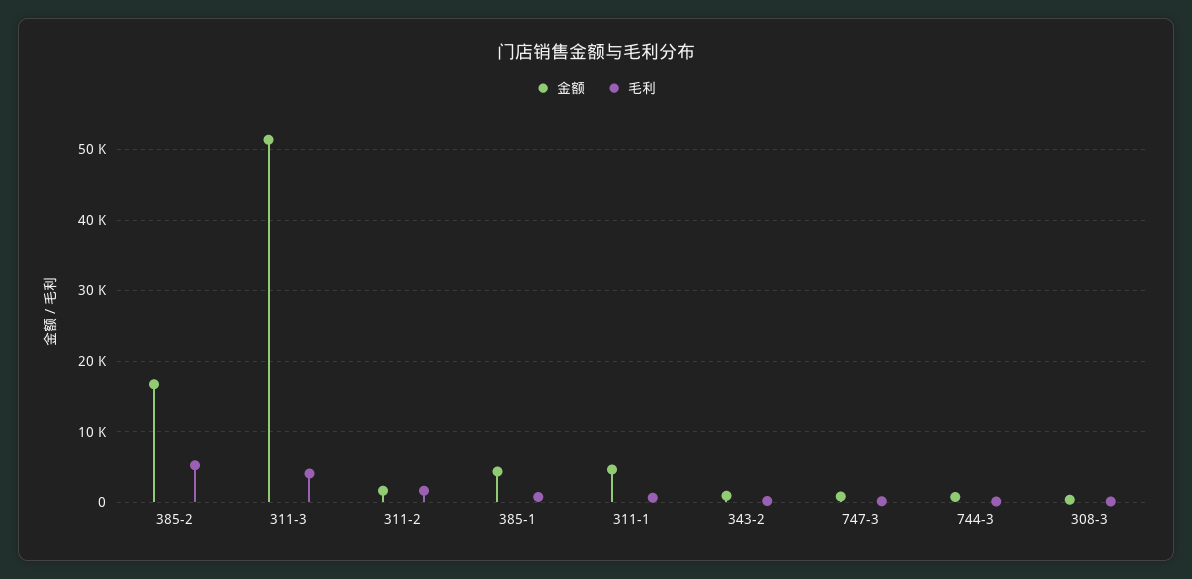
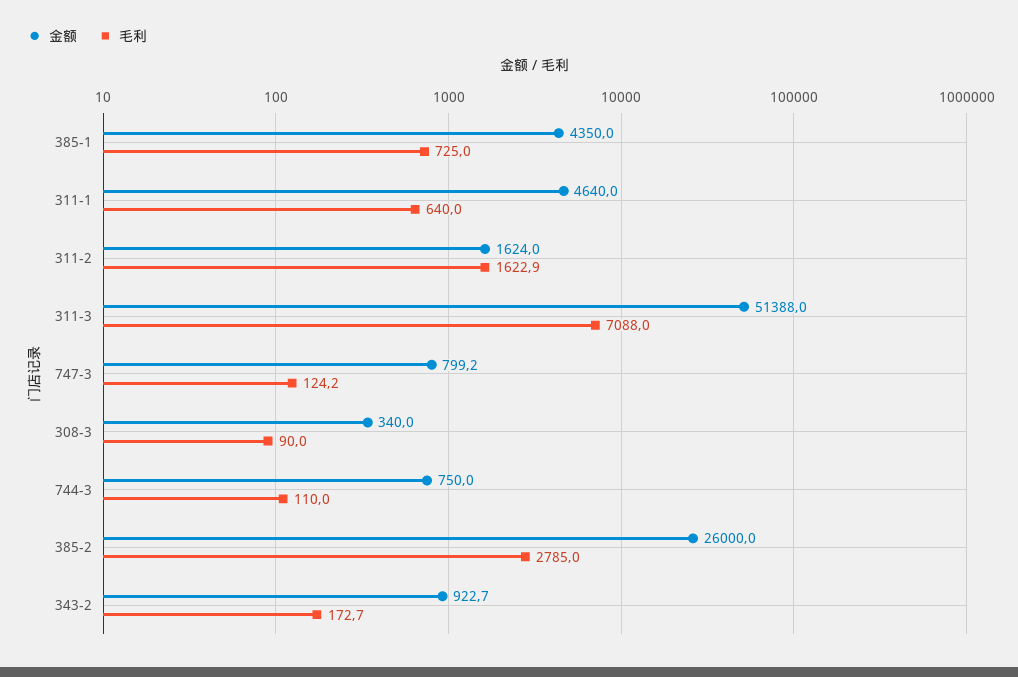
  {
    "金额": {
-     "385-2": 17000,
+     "385-2": 26000,
      "311-3": 51388,
      "311-2": 1624,
      "385-1": 4350,
      "311-1": 4640,
      "343-2": 922.7,
      "747-3": 799.2,
      "744-3": 750,
      "308-3": 340
    },
    "毛利": {
-     "385-2": 5000,
+     "385-2": 2785,
-     "311-3": 4000,
+     "311-3": 7088,
      "311-2": 1622.9,
      "385-1": 725,
      "311-1": 640,
      "343-2": 172.7,
      "747-3": 124.2,
      "744-3": 110,
      "308-3": 90
    }
  }

